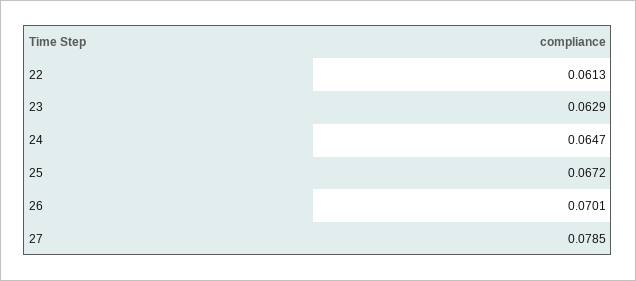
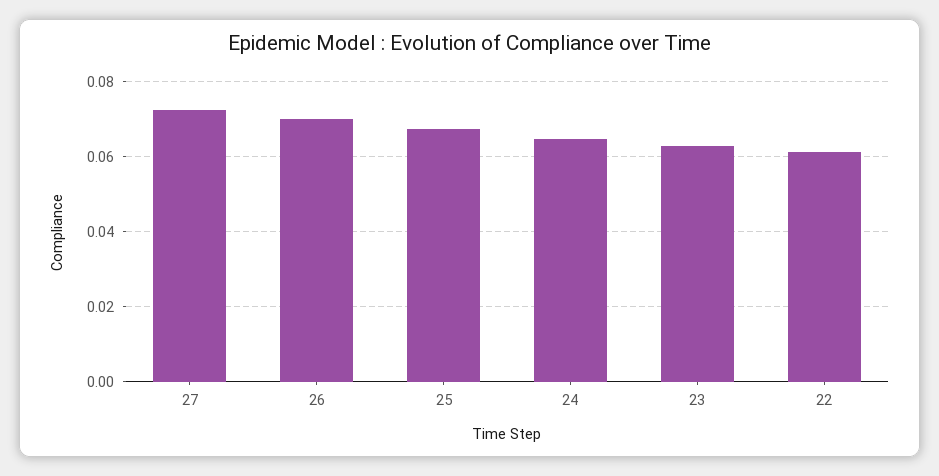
  {
    "22": 0.0613,
    "23": 0.0629,
    "24": 0.0647,
    "25": 0.0672,
    "26": 0.0701,
-   "27": 0.0785
+   "27": 0.072
  }

